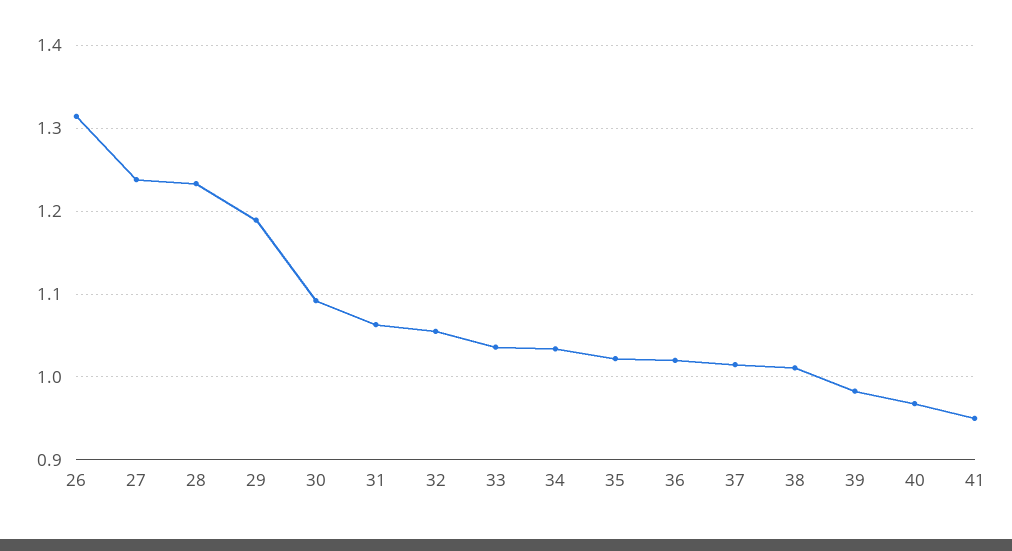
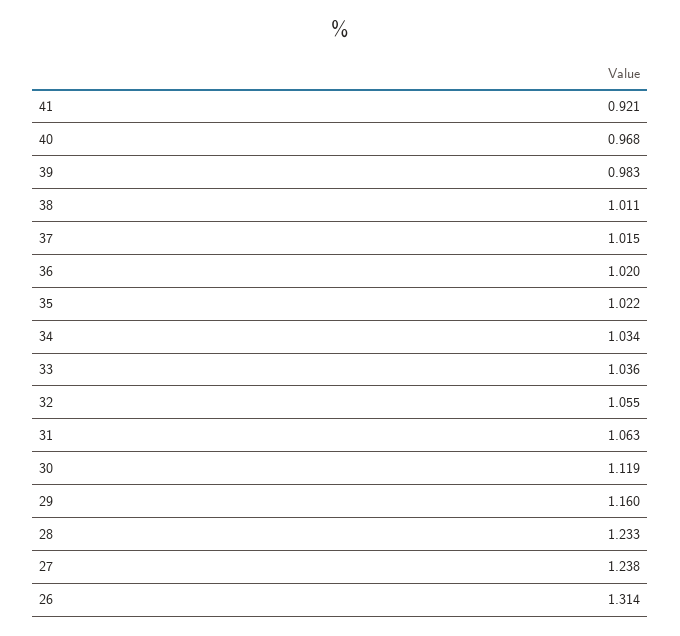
  {
    "26": 1.314,
    "27": 1.238,
    "28": 1.233,
-   "29": 1.19,
+   "29": 1.16,
-   "30": 1.09,
+   "30": 1.119,
    "31": 1.063,
    "32": 1.055,
    "33": 1.036,
    "34": 1.034,
    "35": 1.022,
    "36": 1.02,
    "37": 1.015,
    "38": 1.011,
    "39": 0.983,
    "40": 0.968,
-   "41": 0.95
+   "41": 0.921
  }

